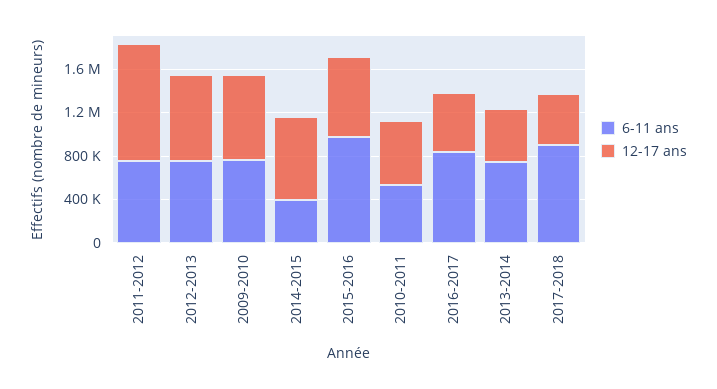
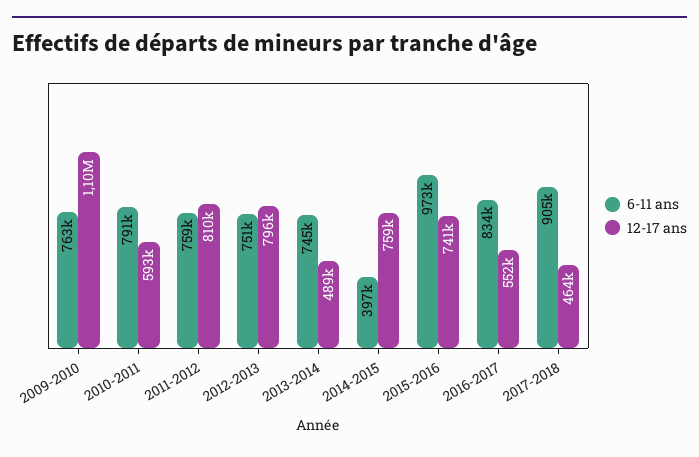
  {
    "6-11 ans": {
      "2011-2012": 759000,
      "2012-2013": 751000,
      "2009-2010": 763000,
      "2014-2015": 397000,
      "2015-2016": 973000,
-     "2010-2011": 500000,
+     "2010-2011": 791000,
      "2016-2017": 834000,
      "2013-2014": 745000,
      "2017-2018": 905000
    },
    "12-17 ans": {
-     "2011-2012": 1100000,
+     "2011-2012": 810000,
      "2012-2013": 796000,
-     "2009-2010": 800000,
+     "2009-2010": 1100000,
      "2014-2015": 759000,
      "2015-2016": 741000,
      "2010-2011": 593000,
      "2016-2017": 552000,
      "2013-2014": 489000,
      "2017-2018": 464000
    }
  }

